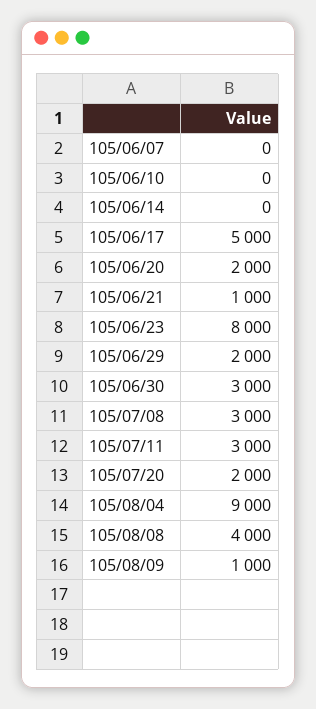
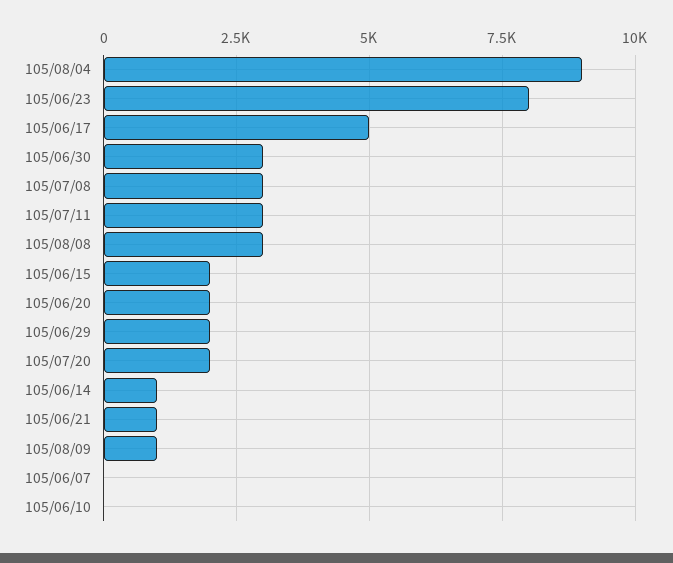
  {
    "105/06/07": 0,
    "105/06/10": 0,
-   "105/06/14": 0,
+   "105/06/14": 1000,
    "105/06/17": 5000,
    "105/06/20": 2000,
    "105/06/21": 1000,
    "105/06/23": 8000,
    "105/06/29": 2000,
    "105/06/30": 3000,
    "105/07/08": 3000,
    "105/07/11": 3000,
    "105/07/20": 2000,
    "105/08/04": 9000,
-   "105/08/08": 4000,
+   "105/08/08": 3000,
-   "105/08/09": 1000
+   "105/08/09": 1000,
+   "105/06/15": 2000
  }

